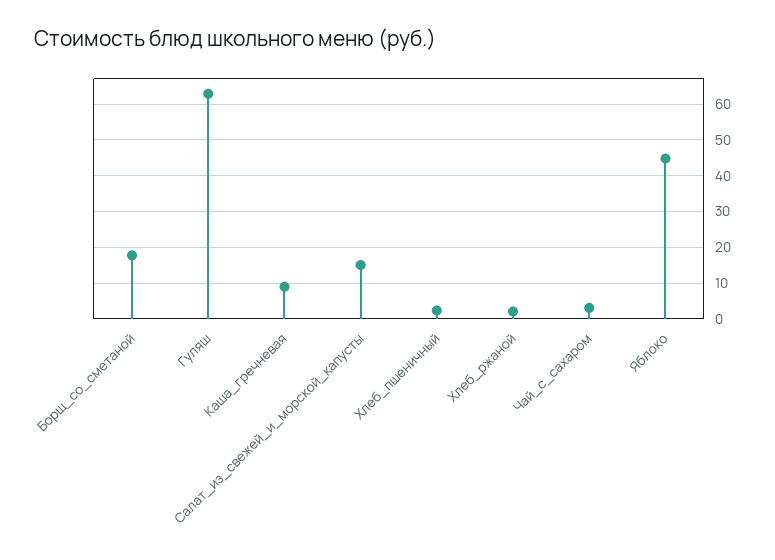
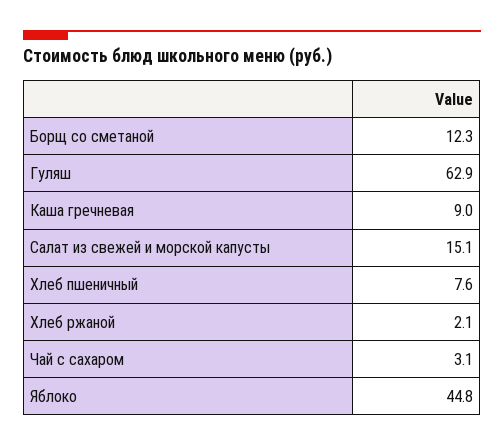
  {
-   "Борщ_со_сметаной": 18,
+   "Борщ_со_сметаной": 12.3,
    "Гуляш": 62.9,
    "Каша_гречневая": 9,
    "Салат_из_свежей_и_морской_капусты": 15.1,
-   "Хлеб_пшеничный": 2,
+   "Хлеб_пшеничный": 7.6,
    "Хлеб_ржаной": 2.1,
    "Чай_с_сахаром": 3.1,
    "Яблоко": 44.8
  }

